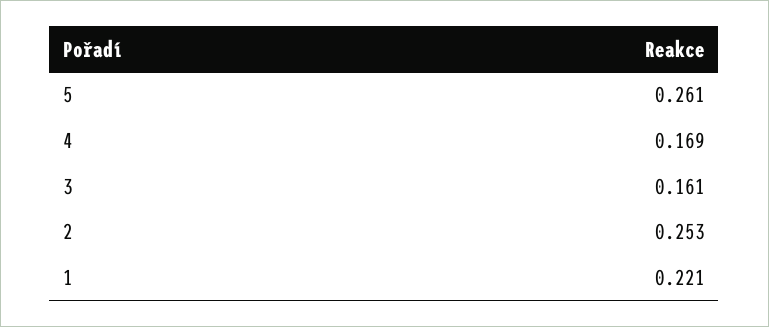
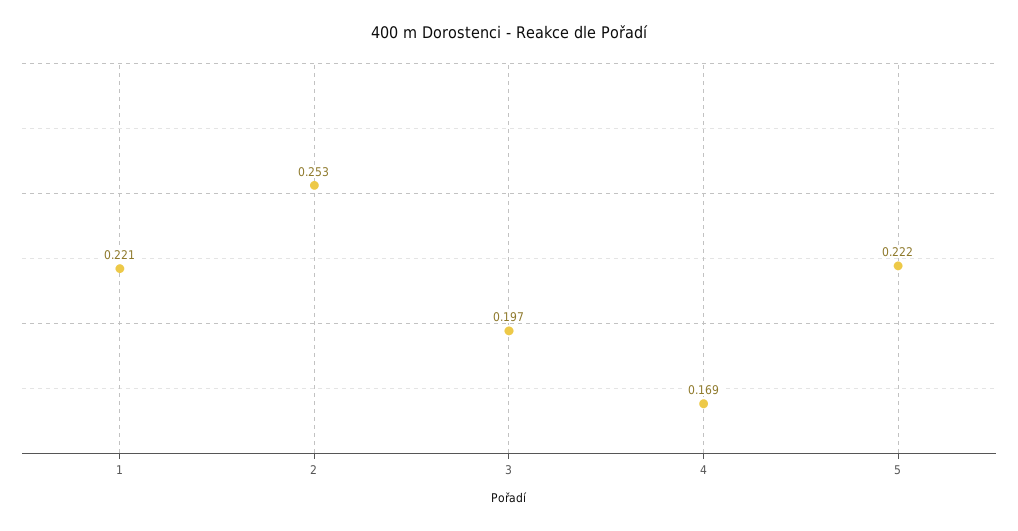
  {
-   "5": 0.261,
+   "5": 0.222,
    "4": 0.169,
-   "3": 0.161,
+   "3": 0.197,
    "2": 0.253,
    "1": 0.221
  }

